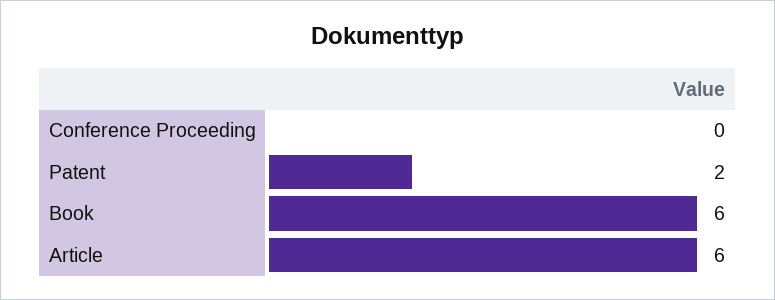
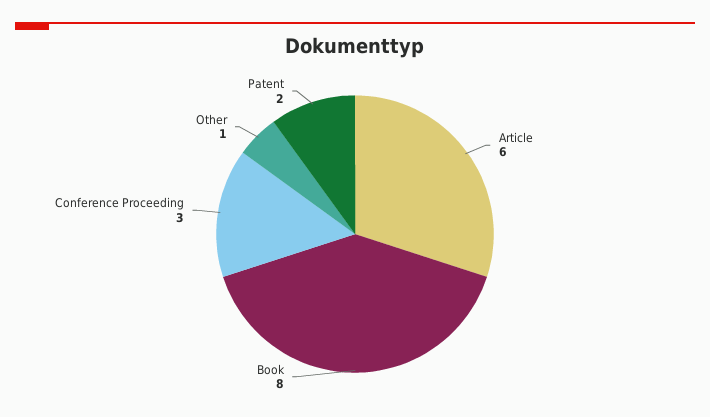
  {
-   "Conference Proceeding": 0,
+   "Conference Proceeding": 3,
    "Patent": 2,
-   "Book": 6,
+   "Book": 8,
-   "Article": 6
+   "Article": 6,
+   "Other": 1
  }

